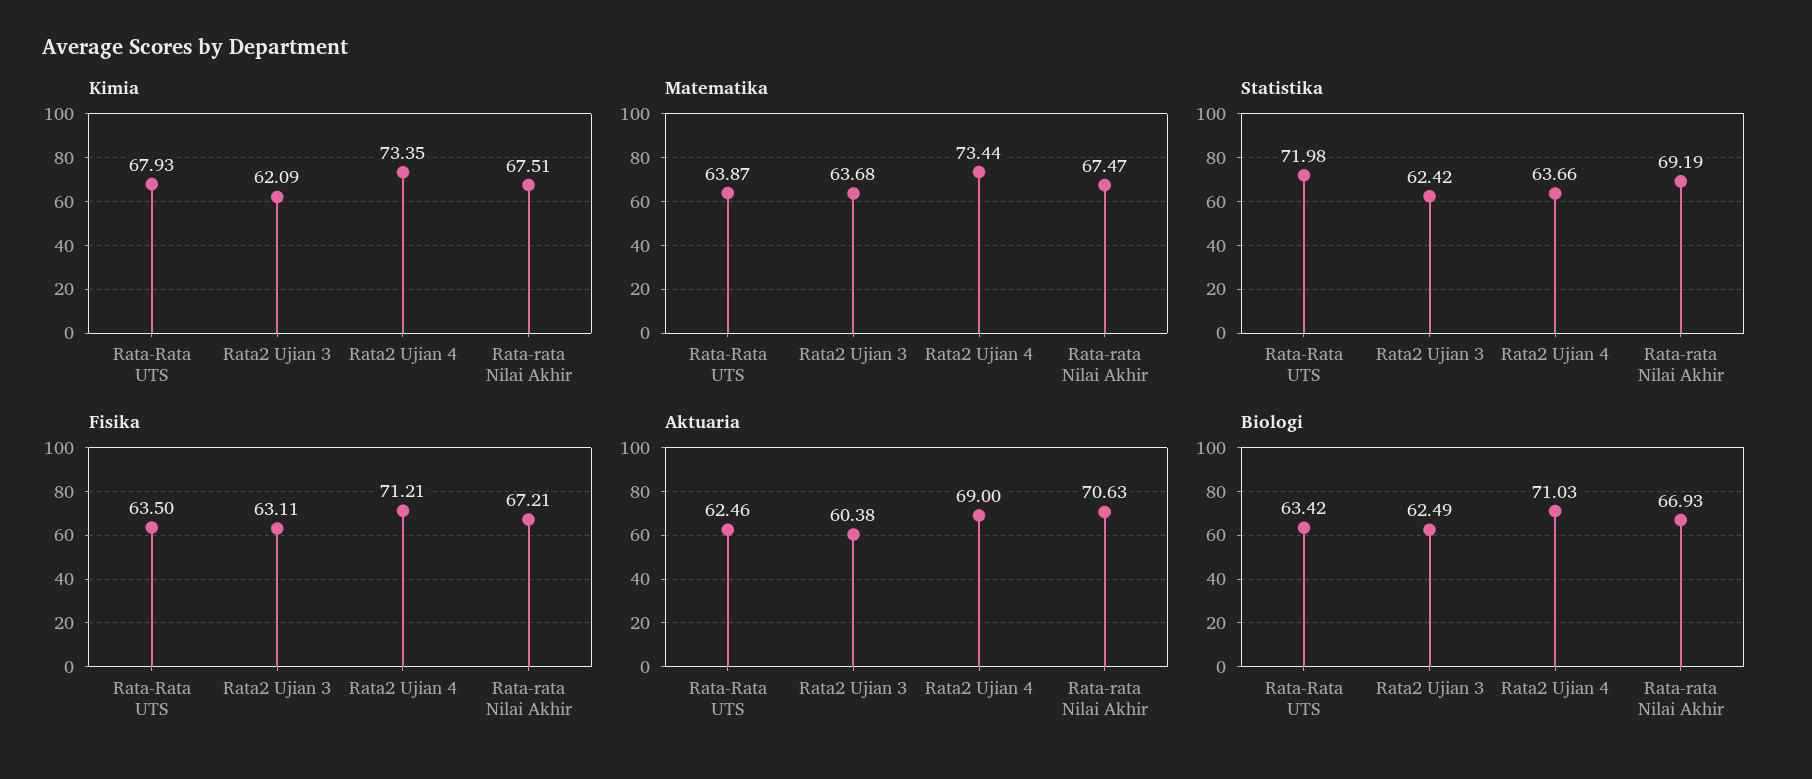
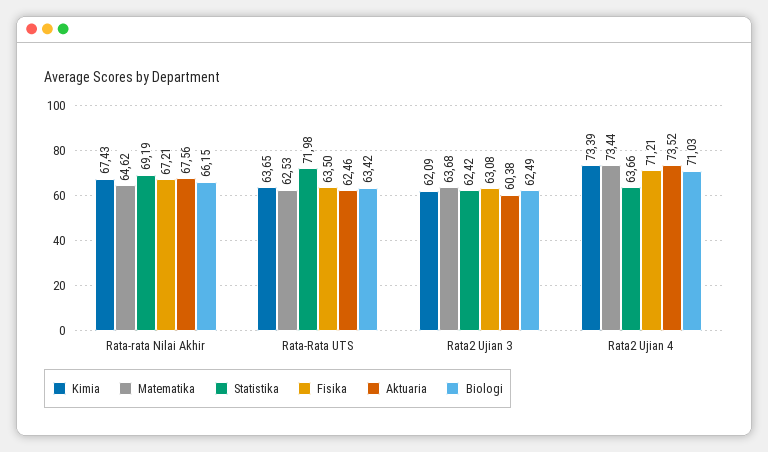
  {
    "Kimia": {
-     "Rata-Rata UTS": 67.93,
+     "Rata-Rata UTS": 63.65,
      "Rata2 Ujian 3": 62.09,
-     "Rata2 Ujian 4": 73.35,
+     "Rata2 Ujian 4": 73.39,
-     "Rata-rata Nilai Akhir": 67.51
+     "Rata-rata Nilai Akhir": 67.43
    },
    "Matematika": {
-     "Rata-Rata UTS": 63.87,
+     "Rata-Rata UTS": 62.53,
      "Rata2 Ujian 3": 63.68,
      "Rata2 Ujian 4": 73.44,
-     "Rata-rata Nilai Akhir": 67.47
+     "Rata-rata Nilai Akhir": 64.62
    },
    "Statistika": {
      "Rata-Rata UTS": 71.98,
      "Rata2 Ujian 3": 62.42,
      "Rata2 Ujian 4": 63.66,
      "Rata-rata Nilai Akhir": 69.19
    },
    "Fisika": {
      "Rata-Rata UTS": 63.5,
-     "Rata2 Ujian 3": 63.11,
+     "Rata2 Ujian 3": 63.08,
      "Rata2 Ujian 4": 71.21,
      "Rata-rata Nilai Akhir": 67.21
    },
    "Aktuaria": {
      "Rata-Rata UTS": 62.46,
      "Rata2 Ujian 3": 60.38,
-     "Rata2 Ujian 4": 69,
+     "Rata2 Ujian 4": 73.52,
-     "Rata-rata Nilai Akhir": 70.63
+     "Rata-rata Nilai Akhir": 67.56
    },
    "Biologi": {
      "Rata-Rata UTS": 63.42,
      "Rata2 Ujian 3": 62.49,
      "Rata2 Ujian 4": 71.03,
-     "Rata-rata Nilai Akhir": 66.93
+     "Rata-rata Nilai Akhir": 66.15
    }
  }

